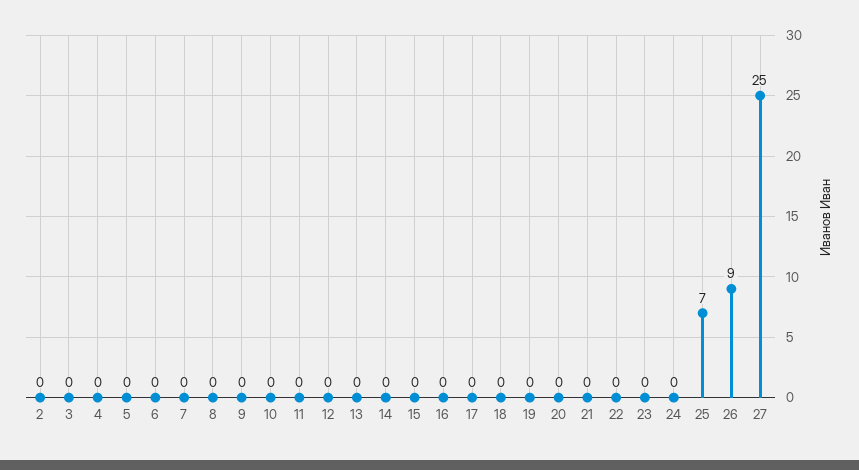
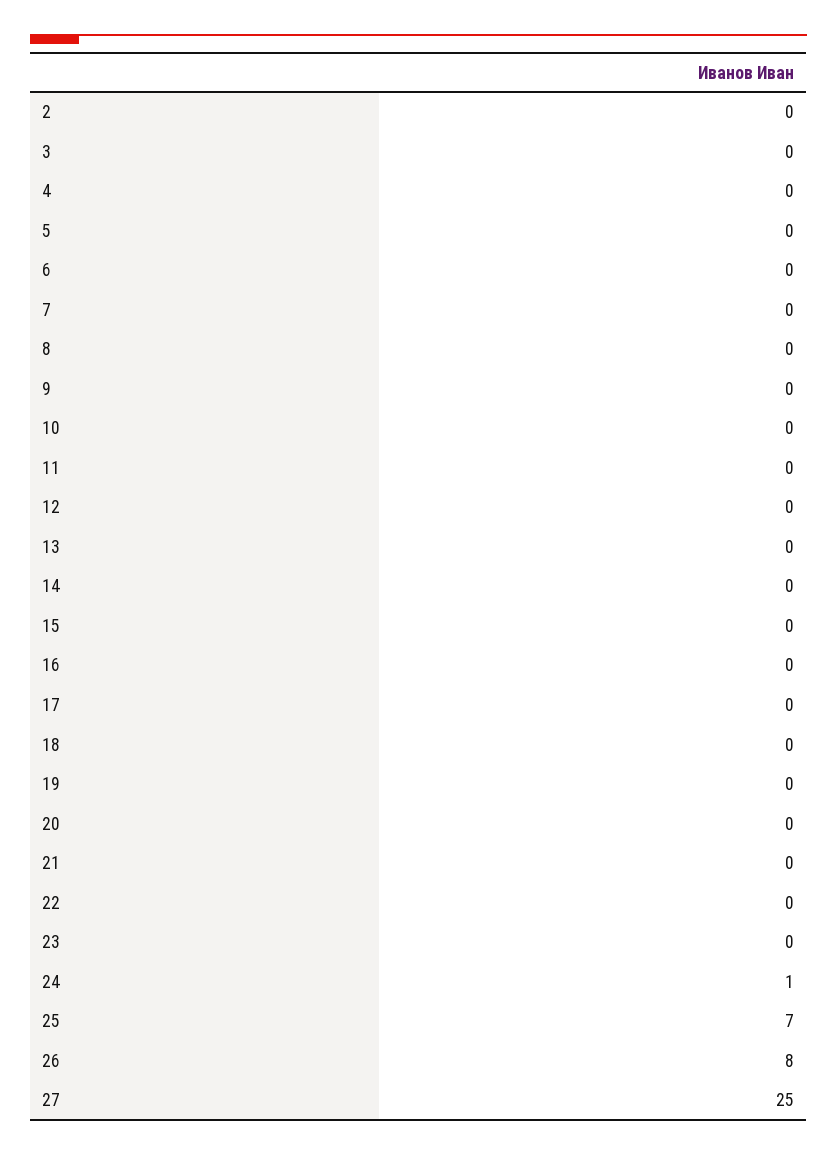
  {
    "2": 0,
    "3": 0,
    "4": 0,
    "5": 0,
    "6": 0,
    "7": 0,
    "8": 0,
    "9": 0,
    "10": 0,
    "11": 0,
    "12": 0,
    "13": 0,
    "14": 0,
    "15": 0,
    "16": 0,
    "17": 0,
    "18": 0,
    "19": 0,
    "20": 0,
    "21": 0,
    "22": 0,
    "23": 0,
-   "24": 0,
+   "24": 1,
    "25": 7,
-   "26": 9,
+   "26": 8,
    "27": 25
  }

